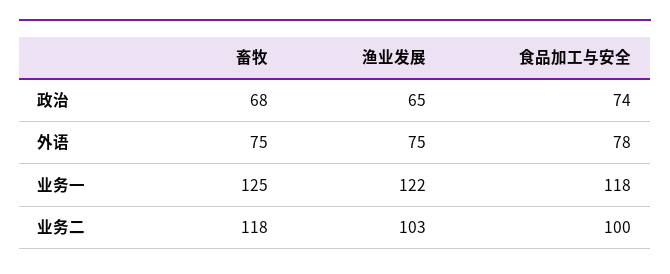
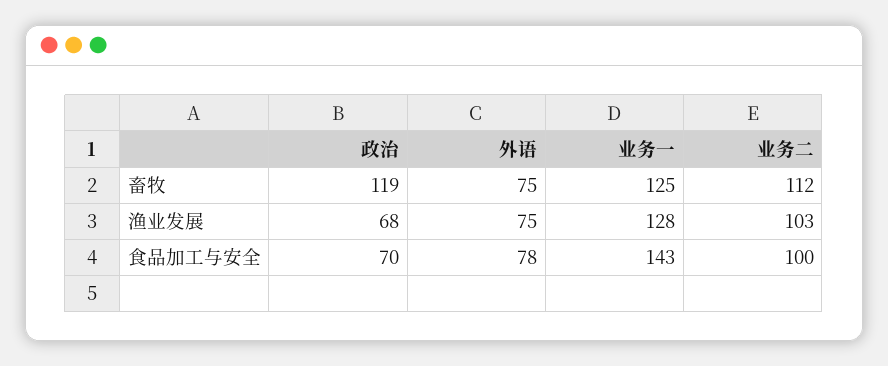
  {
    "畜牧": {
-     "政治": 68,
+     "政治": 119,
      "外语": 75,
      "业务一": 125,
-     "业务二": 118
+     "业务二": 112
    },
    "渔业发展": {
-     "政治": 65,
+     "政治": 68,
      "外语": 75,
-     "业务一": 122,
+     "业务一": 128,
      "业务二": 103
    },
    "食品加工与安全": {
-     "政治": 74,
+     "政治": 70,
      "外语": 78,
-     "业务一": 118,
+     "业务一": 143,
      "业务二": 100
    }
  }

